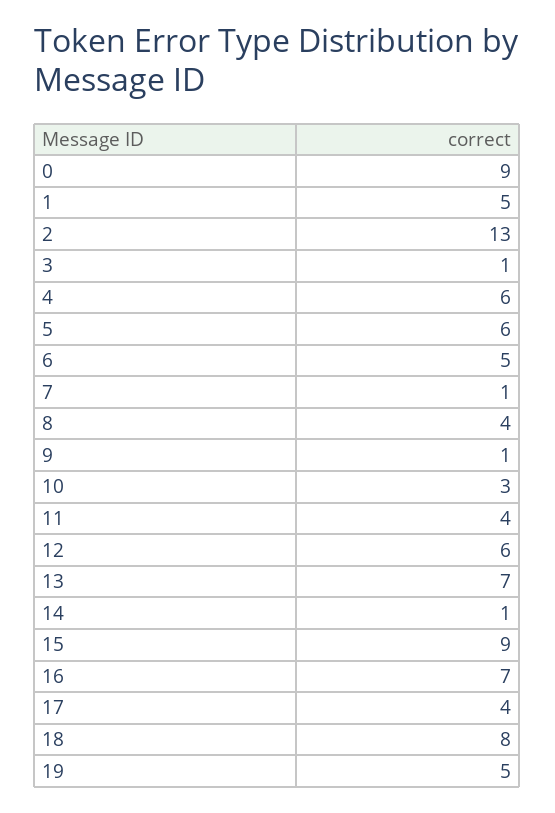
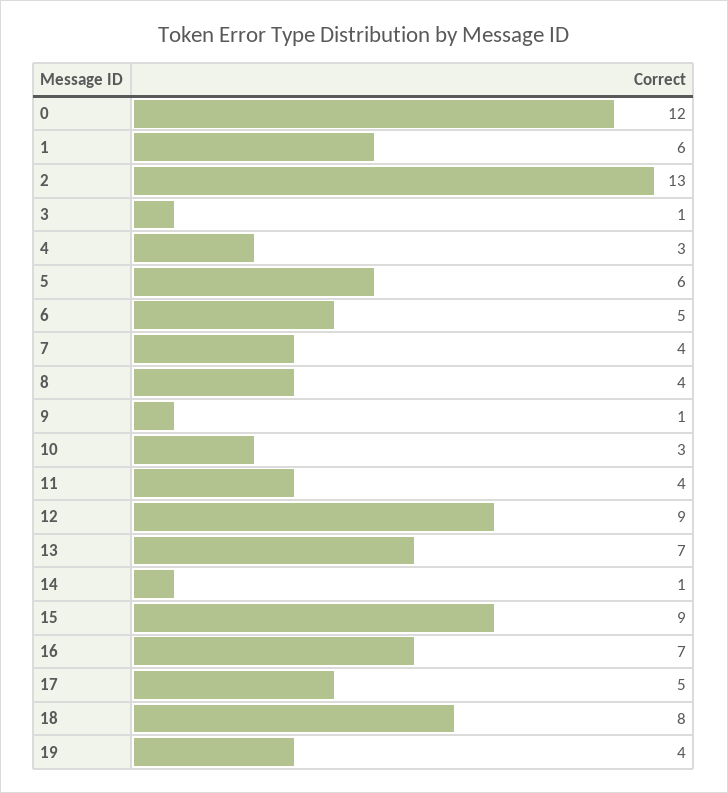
  {
-   "0": 9,
+   "0": 12,
-   "1": 5,
+   "1": 6,
    "2": 13,
    "3": 1,
-   "4": 6,
+   "4": 3,
    "5": 6,
    "6": 5,
-   "7": 1,
+   "7": 4,
    "8": 4,
    "9": 1,
    "10": 3,
    "11": 4,
-   "12": 6,
+   "12": 9,
    "13": 7,
    "14": 1,
    "15": 9,
    "16": 7,
-   "17": 4,
+   "17": 5,
    "18": 8,
-   "19": 5
+   "19": 4
  }

